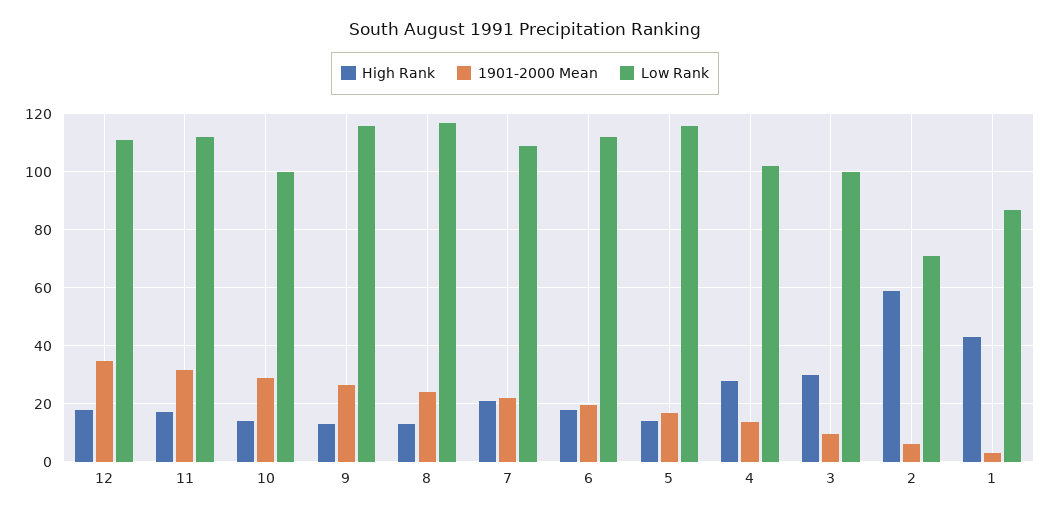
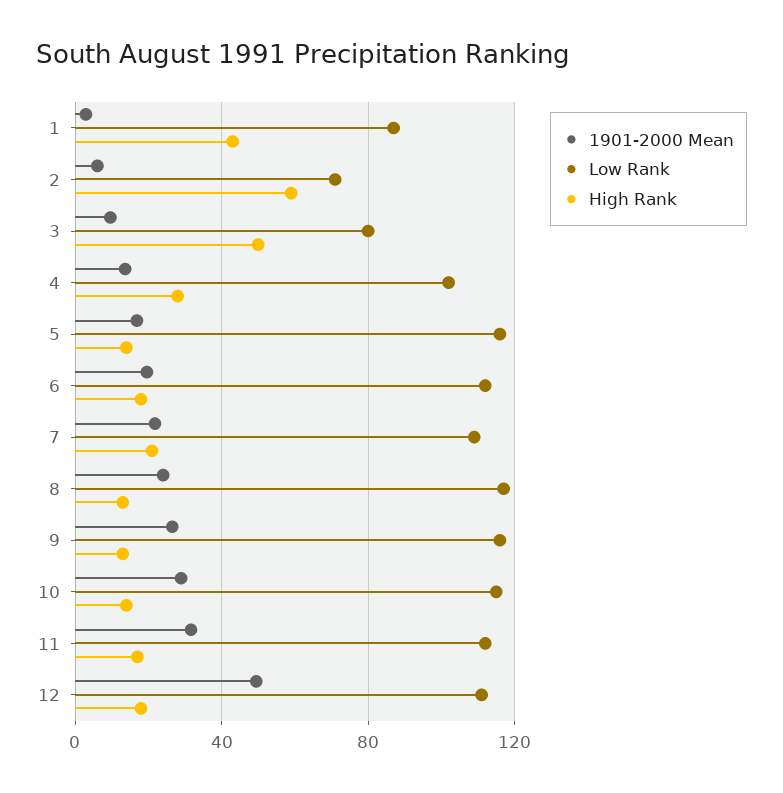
  {
    "High Rank": {
      "12": 17.5,
      "11": 17.5,
      "10": 15,
      "9": 12.5,
      "8": 12.5,
      "7": 20,
      "6": 17.5,
      "5": 15,
      "4": 27.5,
-     "3": 30,
+     "3": 50,
      "2": 60,
      "1": 42.5
    },
    "1901-2000 Mean": {
-     "12": 35,
+     "12": 50,
      "11": 32.5,
      "10": 30,
      "9": 27.5,
      "8": 25,
      "7": 22.5,
      "6": 20,
      "5": 17.5,
      "4": 12.5,
      "3": 10,
      "2": 5,
      "1": 2.5
    },
    "Low Rank": {
      "12": 110,
      "11": 112.5,
-     "10": 100,
+     "10": 115,
      "9": 115,
      "8": 117.5,
      "7": 110,
      "6": 112.5,
      "5": 115,
      "4": 102.5,
-     "3": 100,
+     "3": 80,
      "2": 70,
      "1": 87.5
    }
  }

